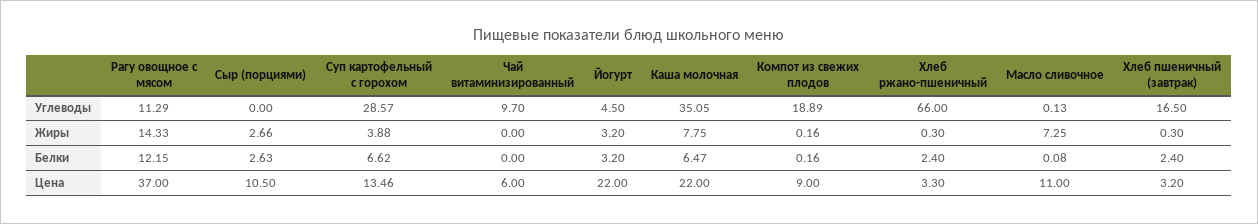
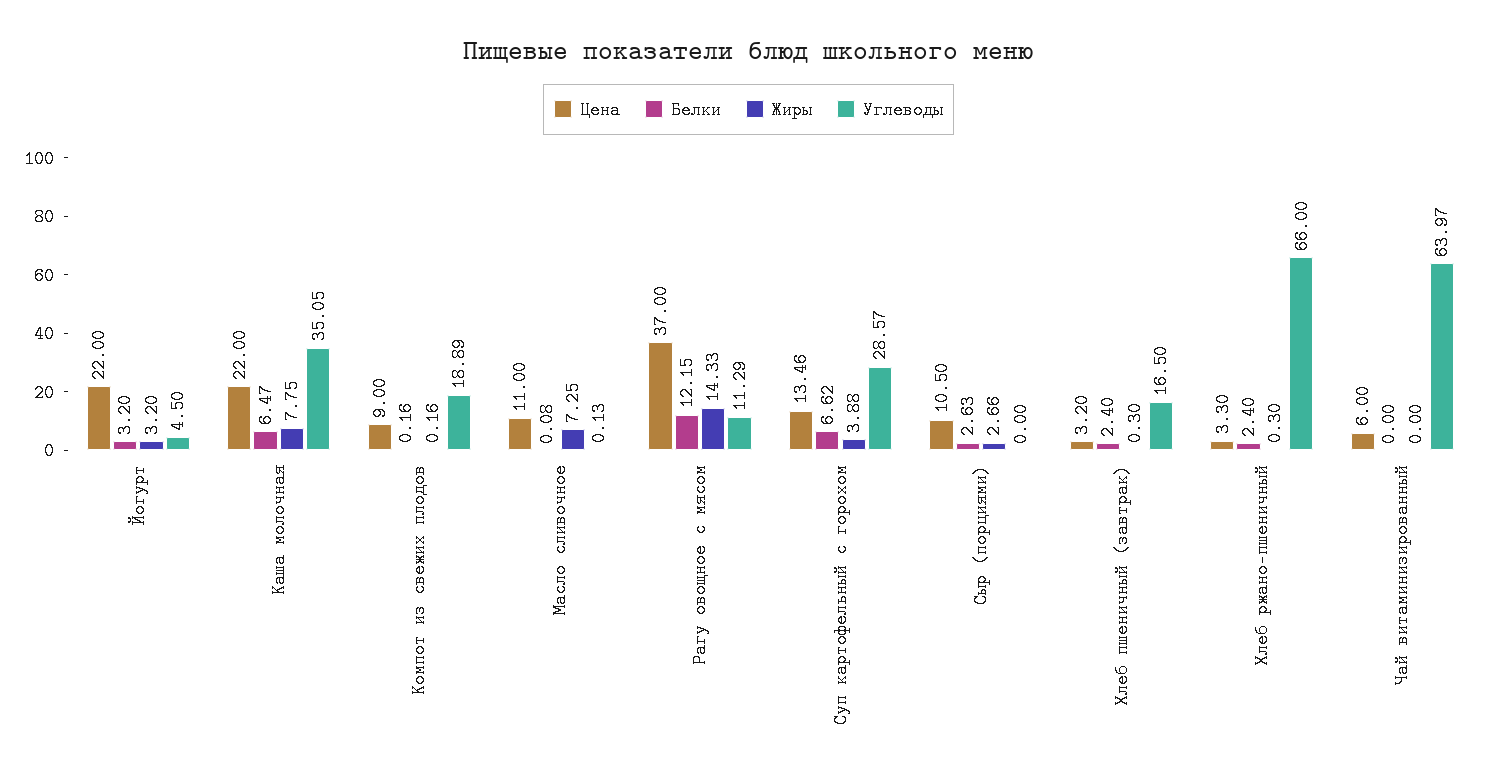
  {
    "Углеводы": {
      "Рагу овощное с мясом": 11.29,
      "Сыр (порциями)": 0,
      "Суп картофельный с горохом": 28.57,
-     "Чай витаминизированный": 9.7,
+     "Чай витаминизированный": 63.97,
      "Йогурт": 4.5,
      "Каша молочная": 35.05,
      "Компот из свежих плодов": 18.89,
      "Хлеб ржано-пшеничный": 66,
      "Масло сливочное": 0.13,
      "Хлеб пшеничный (завтрак)": 16.5
    },
    "Жиры": {
      "Рагу овощное с мясом": 14.33,
      "Сыр (порциями)": 2.66,
      "Суп картофельный с горохом": 3.88,
      "Чай витаминизированный": 0,
      "Йогурт": 3.2,
      "Каша молочная": 7.75,
      "Компот из свежих плодов": 0.16,
      "Хлеб ржано-пшеничный": 0.3,
      "Масло сливочное": 7.25,
      "Хлеб пшеничный (завтрак)": 0.3
    },
    "Белки": {
      "Рагу овощное с мясом": 12.15,
      "Сыр (порциями)": 2.63,
      "Суп картофельный с горохом": 6.62,
      "Чай витаминизированный": 0,
      "Йогурт": 3.2,
      "Каша молочная": 6.47,
      "Компот из свежих плодов": 0.16,
      "Хлеб ржано-пшеничный": 2.4,
      "Масло сливочное": 0.08,
      "Хлеб пшеничный (завтрак)": 2.4
    },
    "Цена": {
      "Рагу овощное с мясом": 37,
      "Сыр (порциями)": 10.5,
      "Суп картофельный с горохом": 13.46,
      "Чай витаминизированный": 6,
      "Йогурт": 22,
      "Каша молочная": 22,
      "Компот из свежих плодов": 9,
      "Хлеб ржано-пшеничный": 3.3,
      "Масло сливочное": 11,
      "Хлеб пшеничный (завтрак)": 3.2
    }
  }

